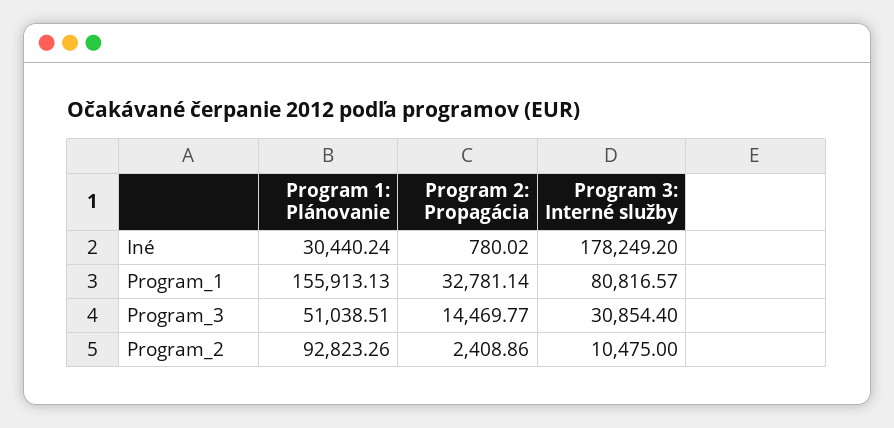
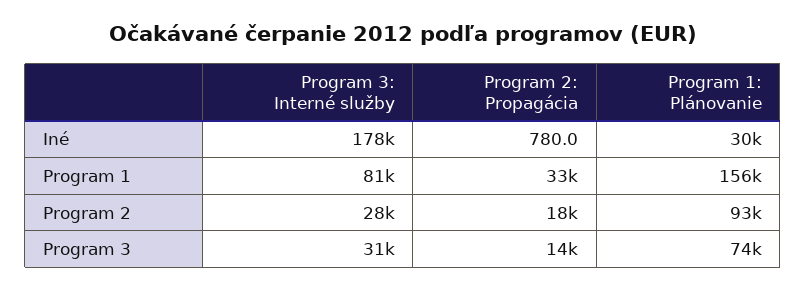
  {
    "Program 1: Plánovanie": {
      "Iné": 30440.24,
      "Program_1": 155913.13,
-     "Program_3": 51038.51,
+     "Program_3": 74000,
      "Program_2": 92823.26
    },
    "Program 2: Propagácia": {
      "Iné": 780.02,
      "Program_1": 32781.14,
      "Program_3": 14469.77,
-     "Program_2": 2408.86
+     "Program_2": 18000
    },
    "Program 3: Interné služby": {
      "Iné": 178249.2,
      "Program_1": 80816.57,
      "Program_3": 30854.4,
-     "Program_2": 10475
+     "Program_2": 28000
    }
  }

